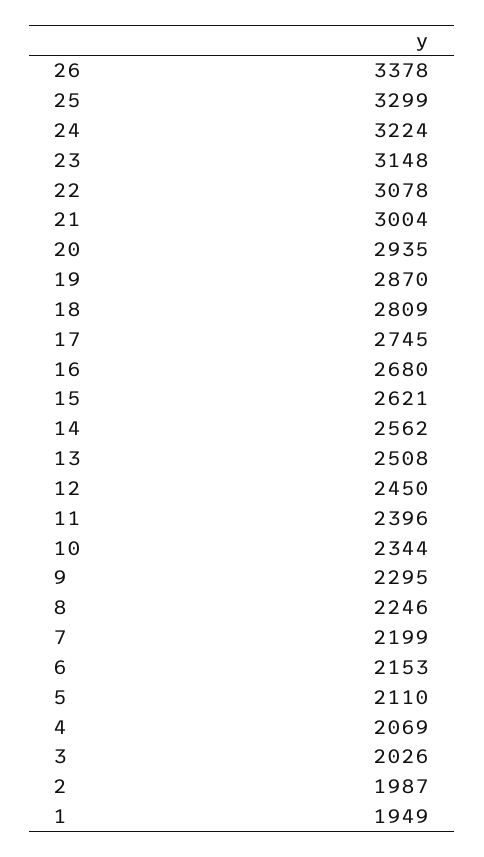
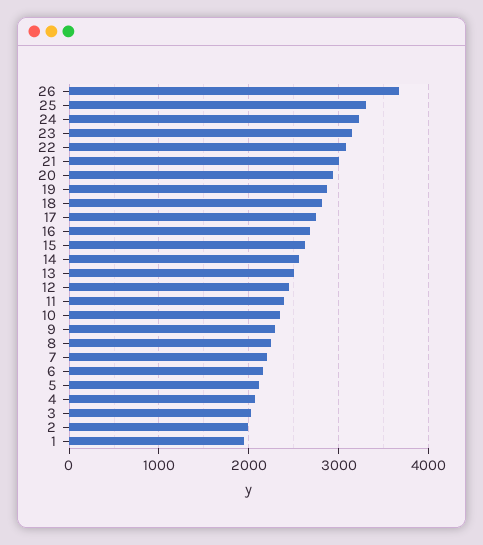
  {
-   "26": 3378,
+   "26": 3700,
    "25": 3299,
    "24": 3224,
    "23": 3148,
    "22": 3078,
    "21": 3004,
    "20": 2935,
    "19": 2870,
    "18": 2809,
    "17": 2745,
    "16": 2680,
    "15": 2621,
    "14": 2562,
    "13": 2508,
    "12": 2450,
    "11": 2396,
    "10": 2344,
    "9": 2295,
    "8": 2246,
    "7": 2199,
    "6": 2153,
    "5": 2110,
    "4": 2069,
    "3": 2026,
    "2": 1987,
    "1": 1949
  }

